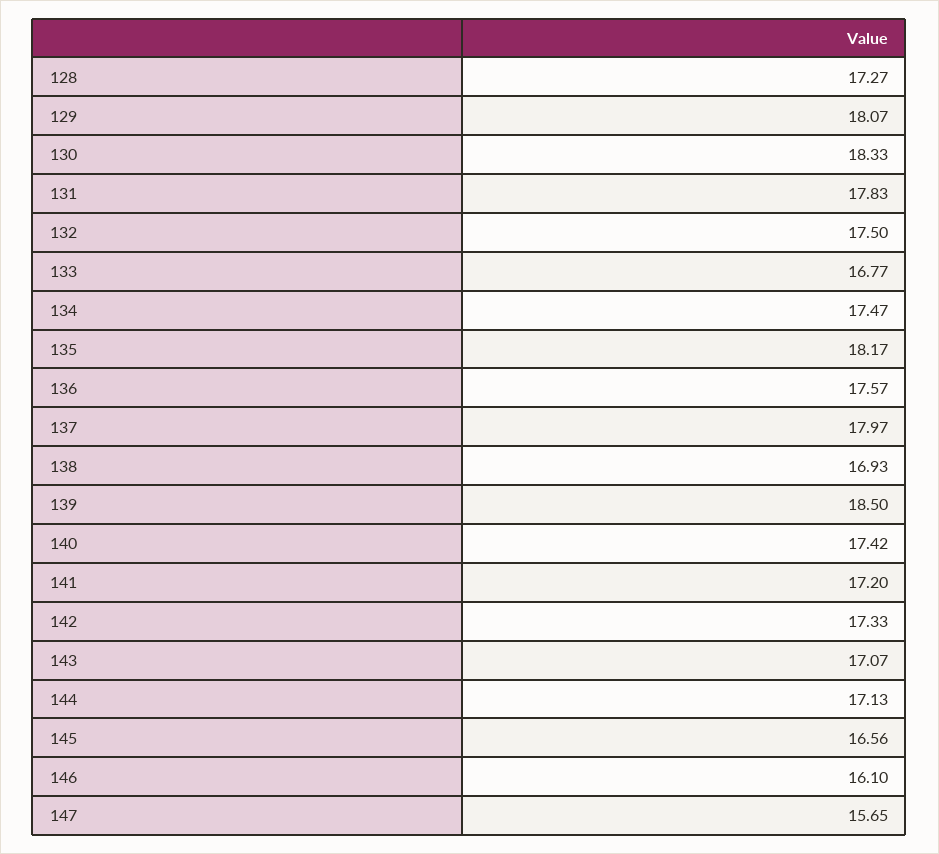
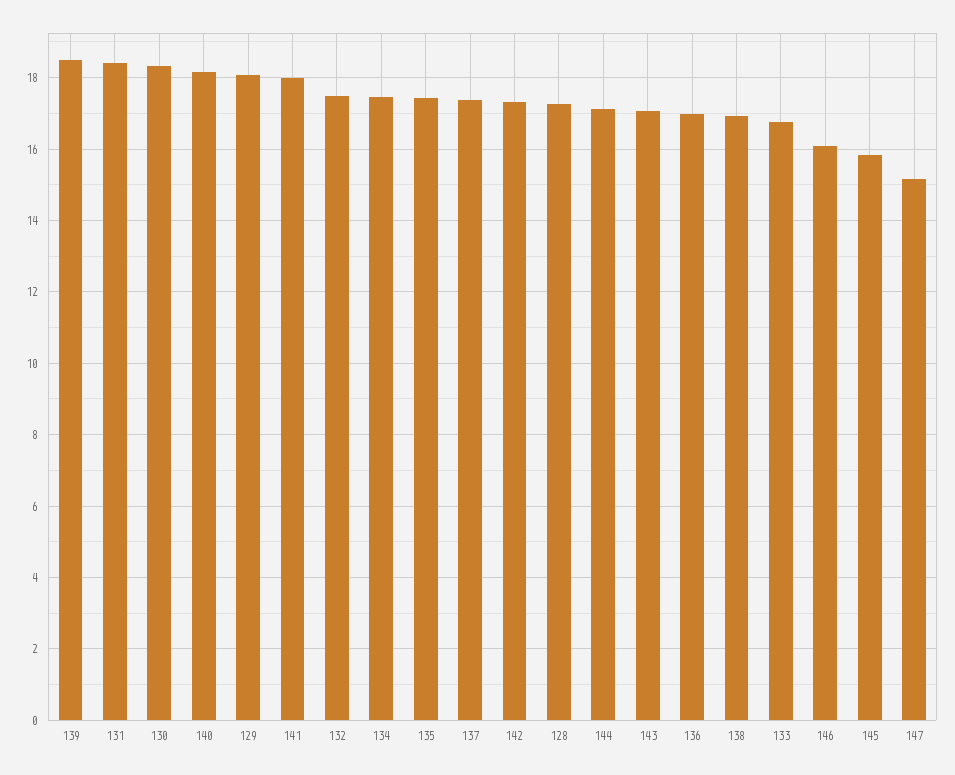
  {
    "128": 17.27,
    "129": 18.07,
    "130": 18.33,
-   "131": 17.83,
+   "131": 18.4,
    "132": 17.5,
    "133": 16.77,
    "134": 17.47,
-   "135": 18.17,
+   "135": 17.4,
-   "136": 17.57,
+   "136": 17,
-   "137": 17.97,
+   "137": 17.4,
    "138": 16.93,
    "139": 18.5,
-   "140": 17.42,
+   "140": 18.2,
-   "141": 17.2,
+   "141": 18,
    "142": 17.33,
    "143": 17.07,
    "144": 17.13,
-   "145": 16.56,
+   "145": 15.8,
    "146": 16.1,
-   "147": 15.65
+   "147": 15.2
  }

